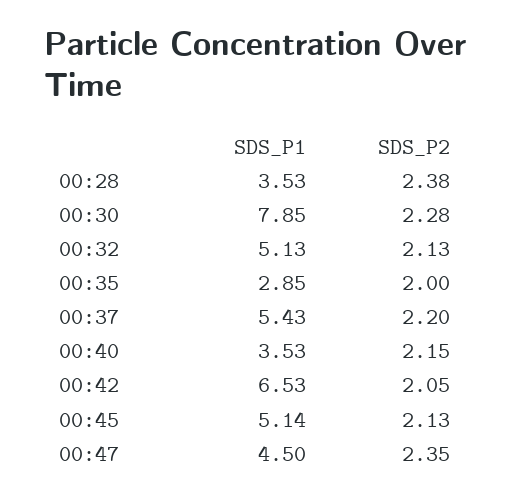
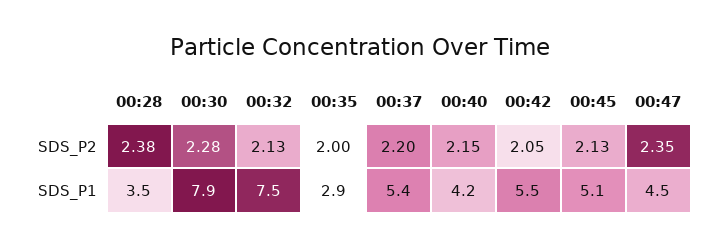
  {
    "SDS_P1": {
      "00:28": 3.53,
      "00:30": 7.85,
-     "00:32": 5.13,
+     "00:32": 7.5,
      "00:35": 2.85,
      "00:37": 5.43,
-     "00:40": 3.53,
+     "00:40": 4.2,
-     "00:42": 6.53,
+     "00:42": 5.5,
      "00:45": 5.14,
      "00:47": 4.5
    },
    "SDS_P2": {
      "00:28": 2.38,
      "00:30": 2.28,
      "00:32": 2.13,
      "00:35": 2,
      "00:37": 2.2,
      "00:40": 2.15,
      "00:42": 2.05,
      "00:45": 2.13,
      "00:47": 2.35
    }
  }

